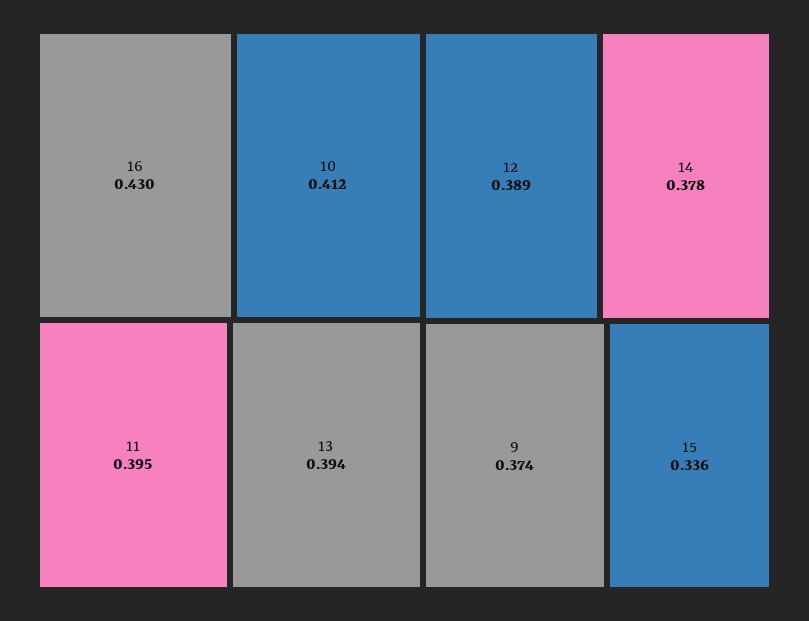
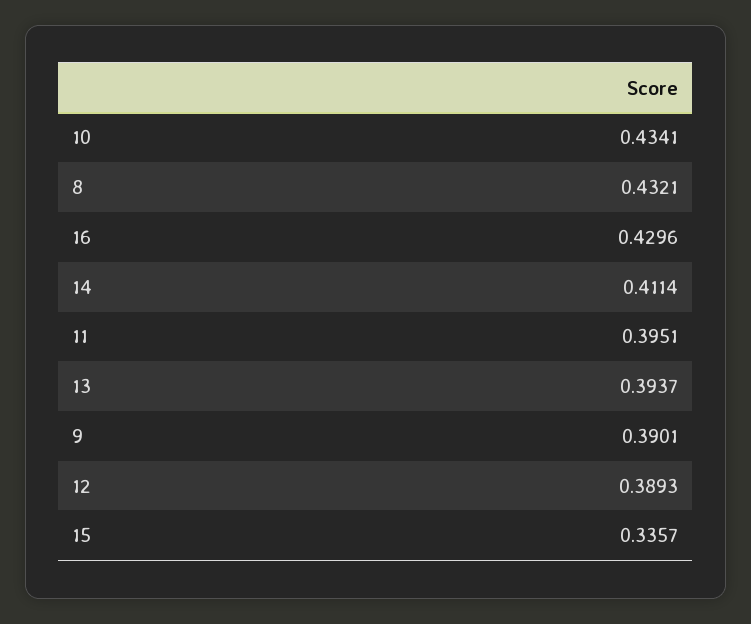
  {
    "16": 0.4296,
-   "10": 0.412,
+   "10": 0.4341,
    "11": 0.3951,
    "13": 0.3937,
    "12": 0.3893,
-   "14": 0.378,
+   "14": 0.4114,
-   "9": 0.374,
+   "9": 0.3901,
-   "15": 0.3357
+   "15": 0.3357,
+   "8": 0.4321
  }

